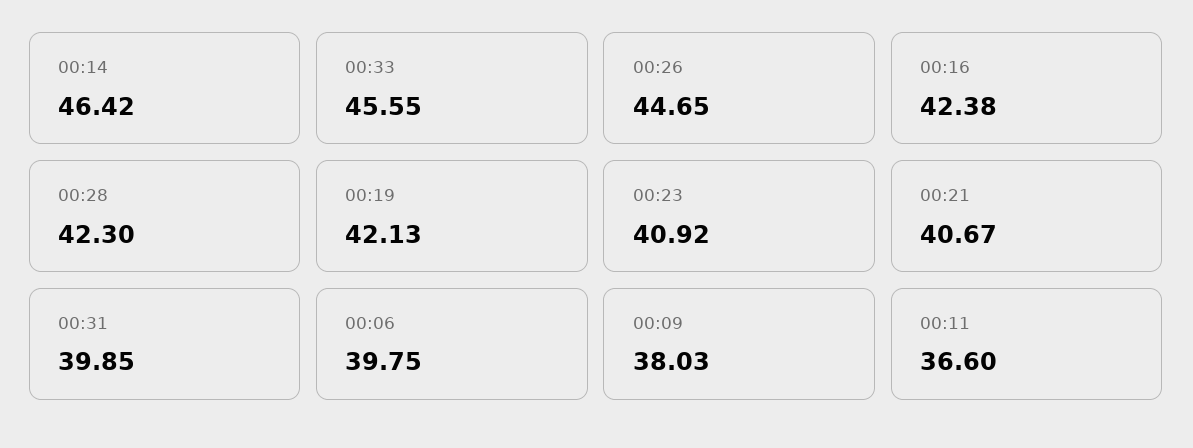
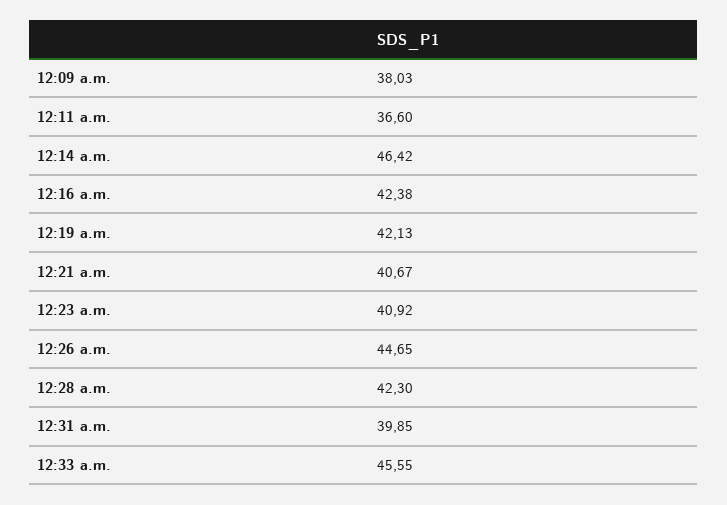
  {
    "00:14": 46.42,
    "00:33": 45.55,
    "00:26": 44.65,
    "00:16": 42.38,
    "00:28": 42.3,
    "00:19": 42.13,
    "00:23": 40.92,
    "00:21": 40.67,
    "00:31": 39.85,
-   "00:06": 39.75,
    "00:09": 38.03,
    "00:11": 36.6
  }

